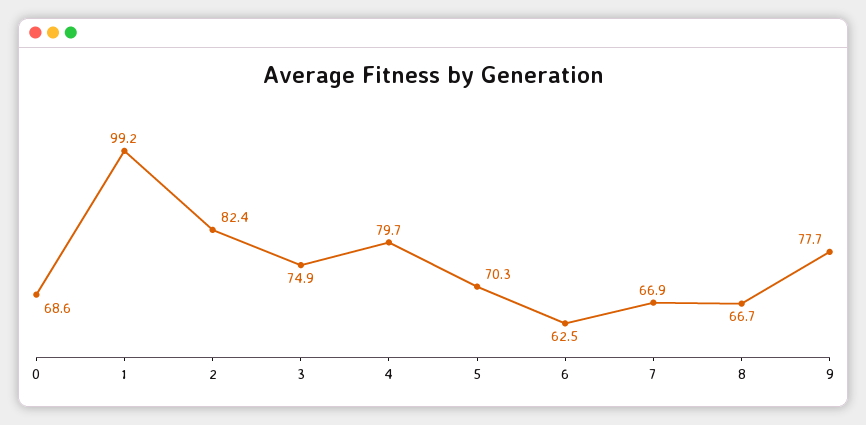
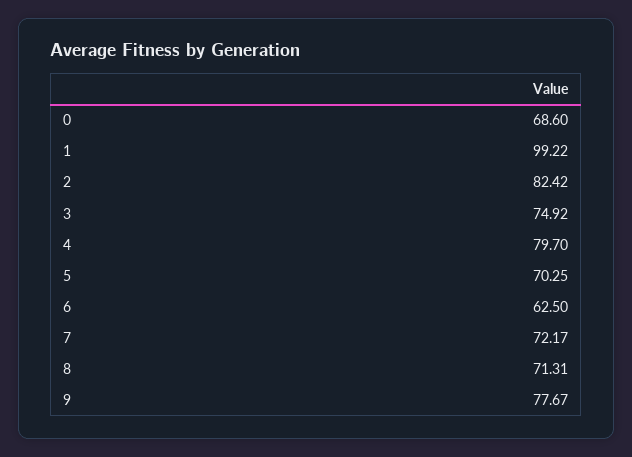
  {
    "0": 68.6,
    "1": 99.22,
    "2": 82.42,
    "3": 74.92,
    "4": 79.7,
    "5": 70.25,
    "6": 62.5,
-   "7": 66.9,
+   "7": 72.17,
-   "8": 66.7,
+   "8": 71.31,
    "9": 77.67
  }

